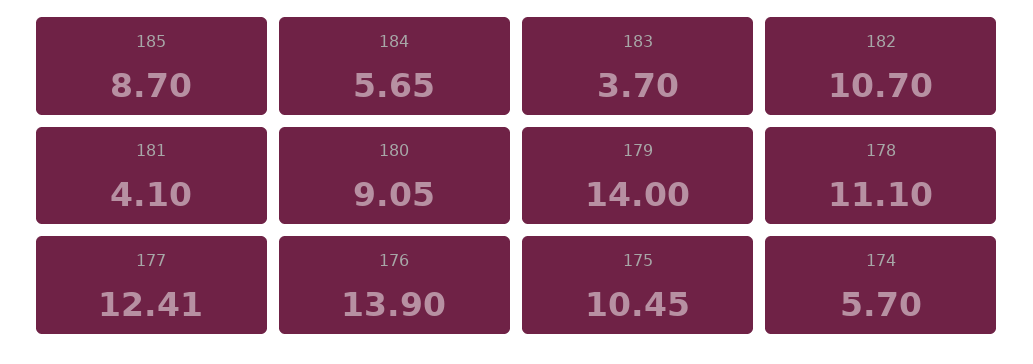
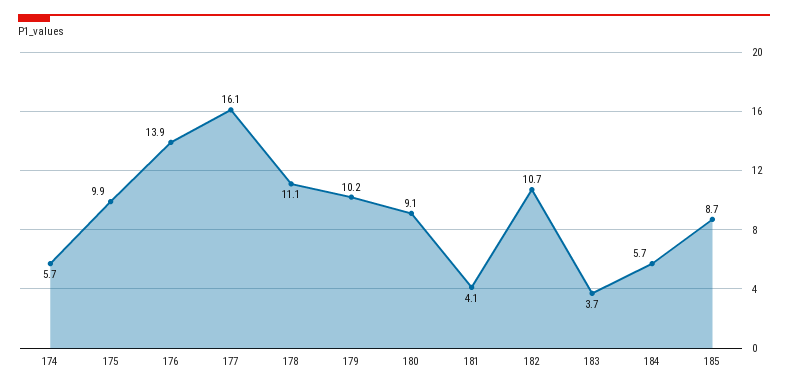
  {
    "185": 8.7,
    "184": 5.65,
    "183": 3.7,
    "182": 10.7,
    "181": 4.1,
    "180": 9.05,
-   "179": 14,
+   "179": 10.2,
    "178": 11.1,
-   "177": 12.41,
+   "177": 16.1,
    "176": 13.9,
-   "175": 10.45,
+   "175": 9.9,
    "174": 5.7
  }

